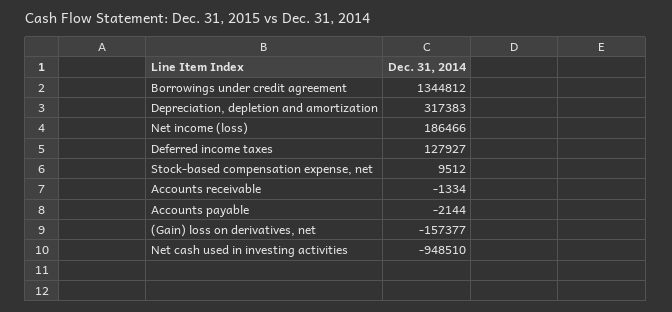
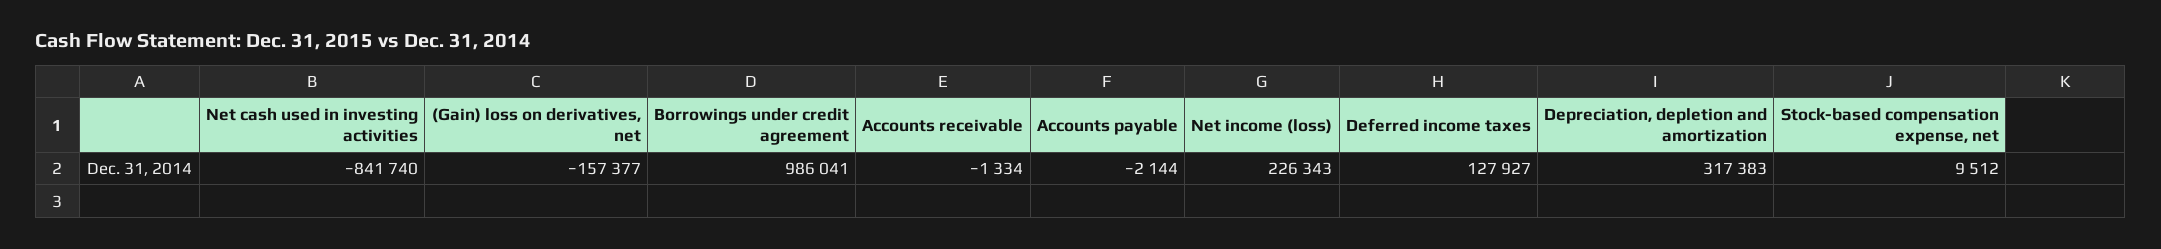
  {
-   "Borrowings under credit agreement": 1344812,
+   "Borrowings under credit agreement": 986041,
    "Depreciation, depletion and amortization": 317383,
-   "Net income (loss)": 186466,
+   "Net income (loss)": 226343,
    "Deferred income taxes": 127927,
    "Stock-based compensation expense, net": 9512,
    "Accounts receivable": -1334,
    "Accounts payable": -2144,
    "(Gain) loss on derivatives, net": -157377,
-   "Net cash used in investing activities": -948510
+   "Net cash used in investing activities": -841740
  }

